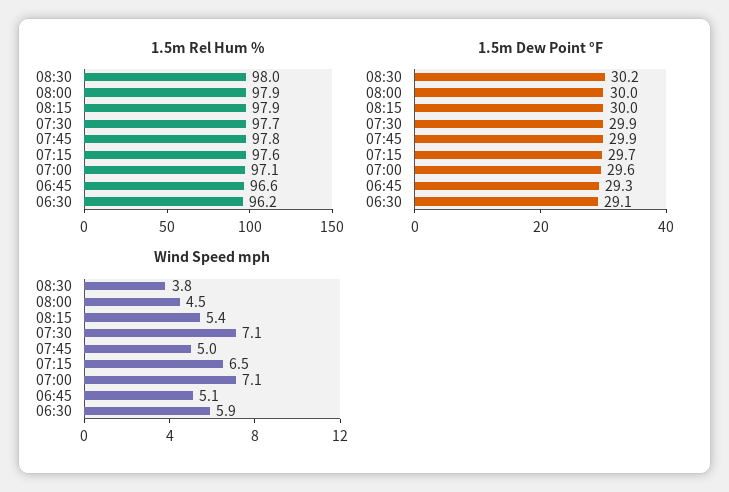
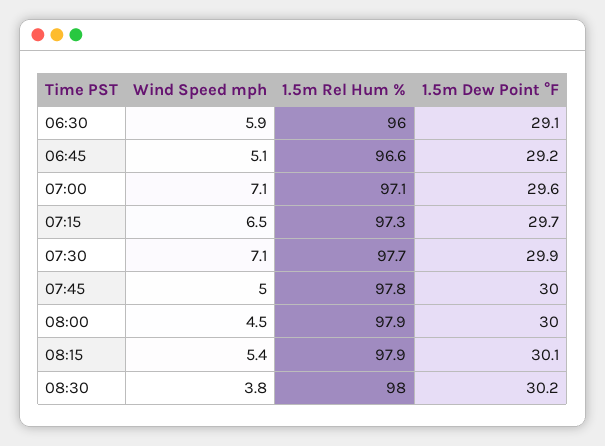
  {
    "1.5m Rel Hum %": {
      "08:30": 98,
      "08:00": 97.9,
      "08:15": 97.9,
      "07:30": 97.7,
      "07:45": 97.8,
-     "07:15": 97.6,
+     "07:15": 97.3,
      "07:00": 97.1,
      "06:45": 96.6,
-     "06:30": 96.2
+     "06:30": 96
    },
    "1.5m Dew Point °F": {
      "08:30": 30.2,
      "08:00": 30,
-     "08:15": 30,
+     "08:15": 30.1,
      "07:30": 29.9,
-     "07:45": 29.9,
+     "07:45": 30,
      "07:15": 29.7,
      "07:00": 29.6,
-     "06:45": 29.3,
+     "06:45": 29.2,
      "06:30": 29.1
    },
    "Wind Speed mph": {
      "08:30": 3.8,
      "08:00": 4.5,
      "08:15": 5.4,
      "07:30": 7.1,
      "07:45": 5,
      "07:15": 6.5,
      "07:00": 7.1,
      "06:45": 5.1,
      "06:30": 5.9
    }
  }

